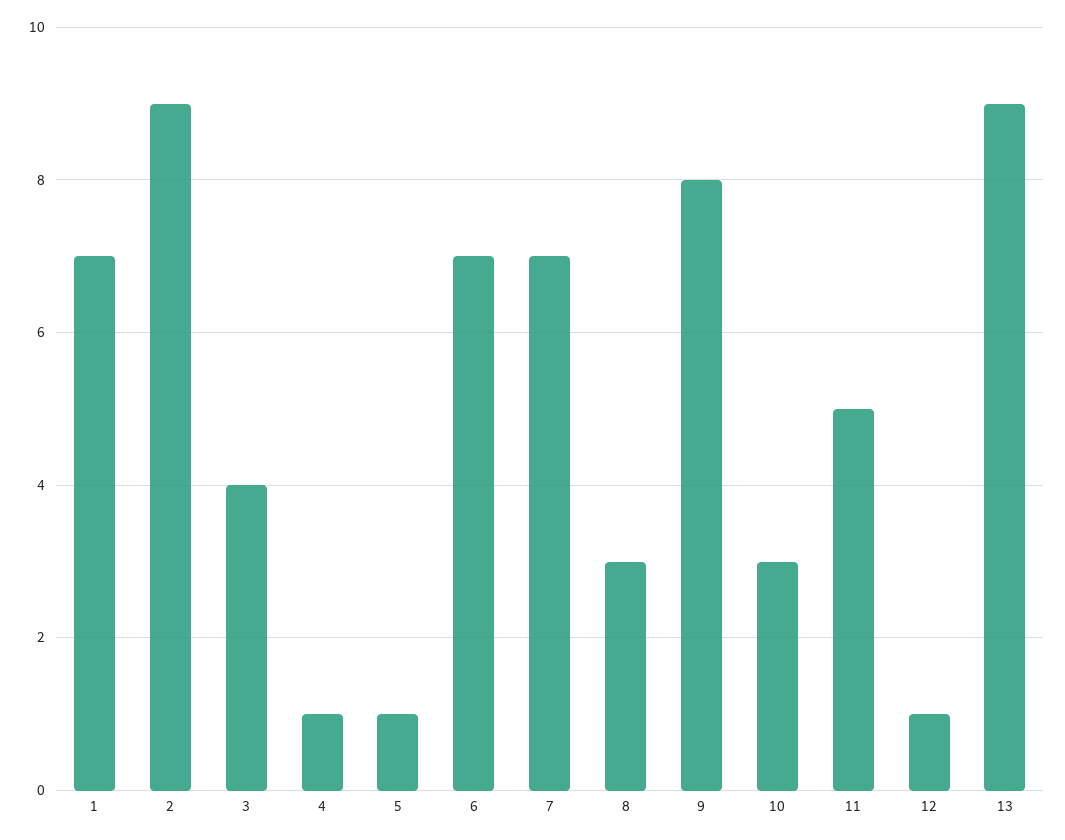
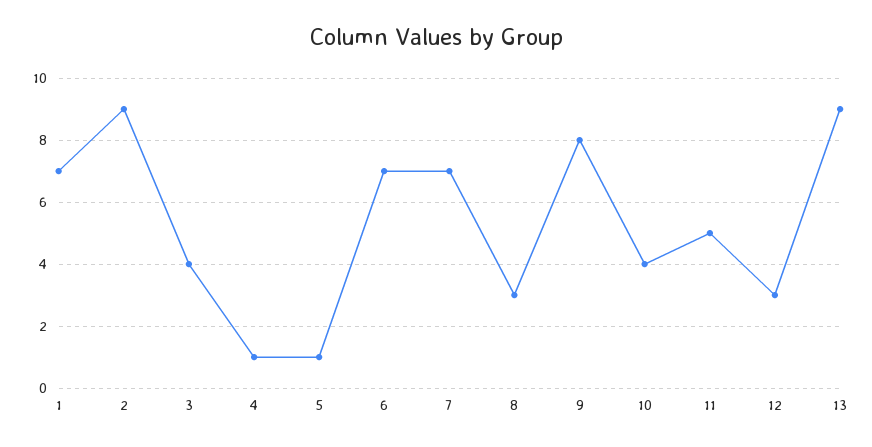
  {
    "1": 7,
    "2": 9,
    "3": 4,
    "4": 1,
    "5": 1,
    "6": 7,
    "7": 7,
    "8": 3,
    "9": 8,
-   "10": 3,
+   "10": 4,
    "11": 5,
-   "12": 1,
+   "12": 3,
    "13": 9
  }

